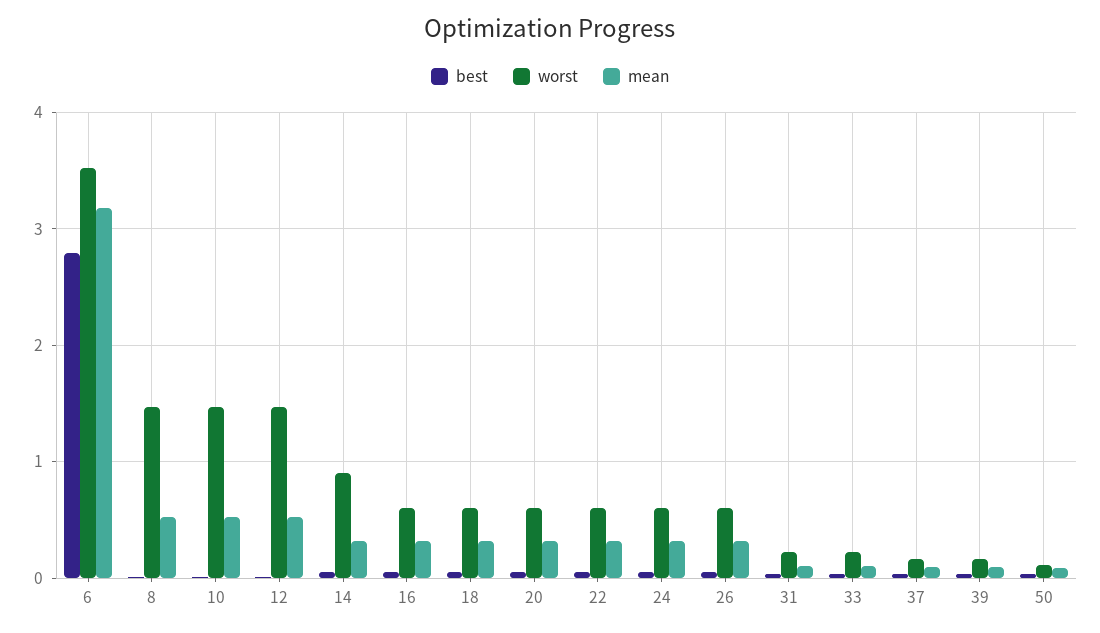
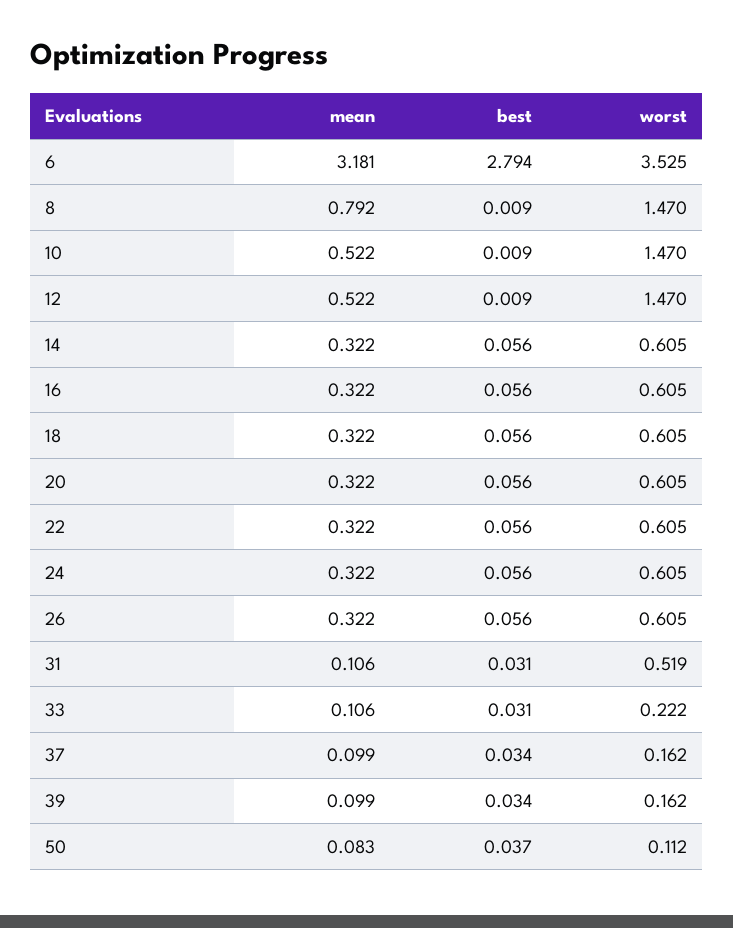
  {
    "best": {
      "6": 2.794,
      "8": 0.009,
      "10": 0.009,
      "12": 0.009,
      "14": 0.056,
      "16": 0.056,
      "18": 0.056,
      "20": 0.056,
      "22": 0.056,
      "24": 0.056,
      "26": 0.056,
      "31": 0.031,
      "33": 0.031,
      "37": 0.034,
      "39": 0.034,
      "50": 0.037
    },
    "worst": {
      "6": 3.525,
      "8": 1.47,
      "10": 1.47,
      "12": 1.47,
-     "14": 0.9,
+     "14": 0.605,
      "16": 0.605,
      "18": 0.605,
      "20": 0.605,
      "22": 0.605,
      "24": 0.605,
      "26": 0.605,
-     "31": 0.2,
+     "31": 0.519,
      "33": 0.222,
      "37": 0.162,
      "39": 0.162,
      "50": 0.112
    },
    "mean": {
      "6": 3.181,
-     "8": 0.5,
+     "8": 0.792,
      "10": 0.522,
      "12": 0.522,
      "14": 0.322,
      "16": 0.322,
      "18": 0.322,
      "20": 0.322,
      "22": 0.322,
      "24": 0.322,
      "26": 0.322,
      "31": 0.106,
      "33": 0.106,
      "37": 0.099,
      "39": 0.099,
      "50": 0.083
    }
  }

